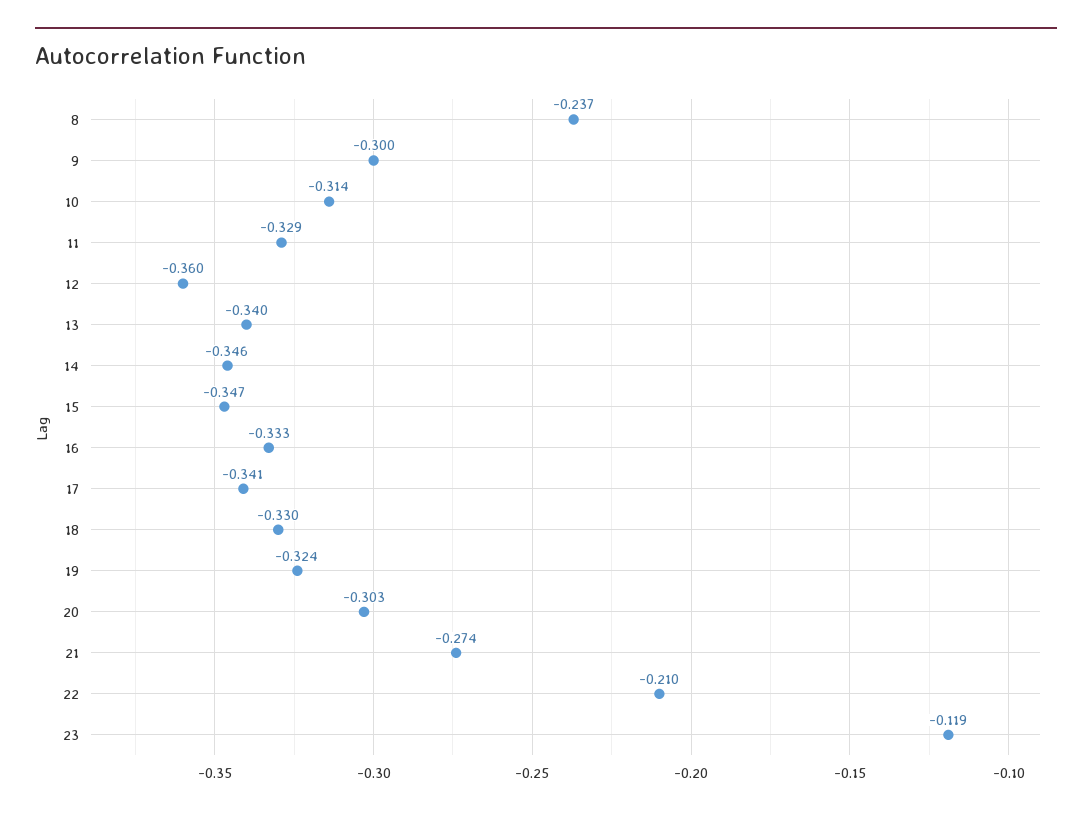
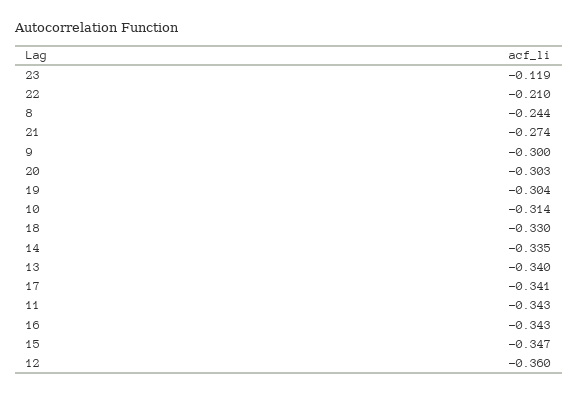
  {
-   "8": -0.237,
+   "8": -0.244,
    "9": -0.3,
    "10": -0.314,
-   "11": -0.329,
+   "11": -0.343,
    "12": -0.36,
    "13": -0.34,
-   "14": -0.346,
+   "14": -0.335,
    "15": -0.347,
-   "16": -0.333,
+   "16": -0.343,
    "17": -0.341,
    "18": -0.33,
-   "19": -0.324,
+   "19": -0.304,
    "20": -0.303,
    "21": -0.274,
    "22": -0.21,
    "23": -0.119
  }

